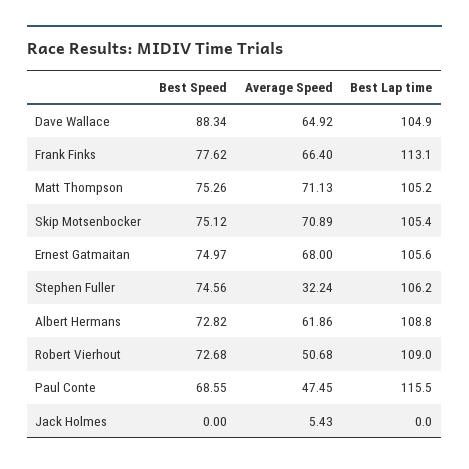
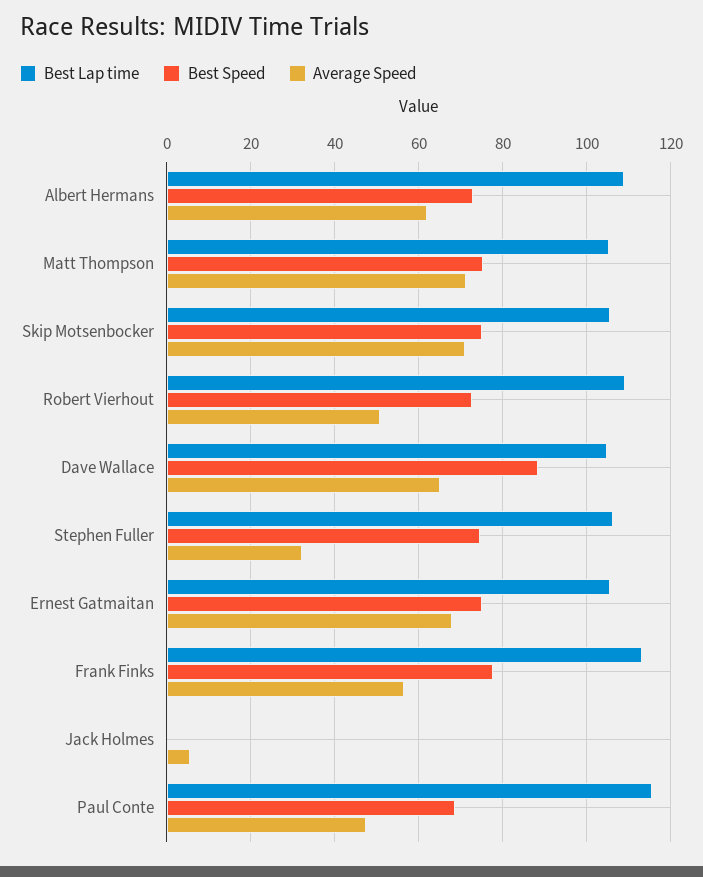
  {
    "Best Speed": {
      "Dave Wallace": 88.34,
      "Frank Finks": 77.62,
      "Matt Thompson": 75.26,
      "Skip Motsenbocker": 75.12,
      "Ernest Gatmaitan": 74.97,
      "Stephen Fuller": 74.56,
      "Albert Hermans": 72.82,
      "Robert Vierhout": 72.68,
      "Paul Conte": 68.55,
      "Jack Holmes": 0
    },
    "Average Speed": {
      "Dave Wallace": 64.92,
-     "Frank Finks": 66.4,
+     "Frank Finks": 56,
      "Matt Thompson": 71.13,
      "Skip Motsenbocker": 70.89,
      "Ernest Gatmaitan": 68,
      "Stephen Fuller": 32.24,
      "Albert Hermans": 61.86,
      "Robert Vierhout": 50.68,
      "Paul Conte": 47.45,
      "Jack Holmes": 5.43
    },
    "Best Lap time": {
      "Dave Wallace": 104.9,
      "Frank Finks": 113.1,
      "Matt Thompson": 105.2,
      "Skip Motsenbocker": 105.4,
      "Ernest Gatmaitan": 105.6,
      "Stephen Fuller": 106.2,
      "Albert Hermans": 108.8,
      "Robert Vierhout": 109,
      "Paul Conte": 115.5,
      "Jack Holmes": 0
    }
  }

